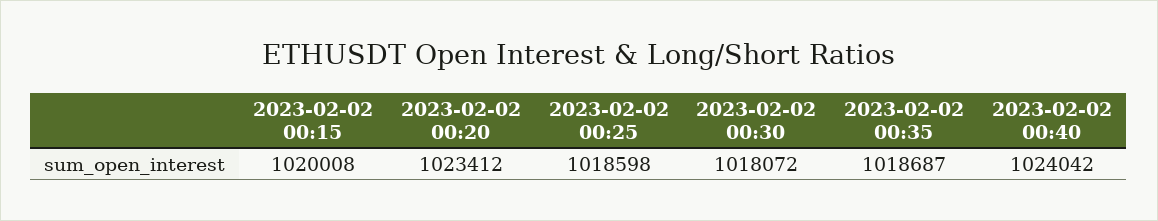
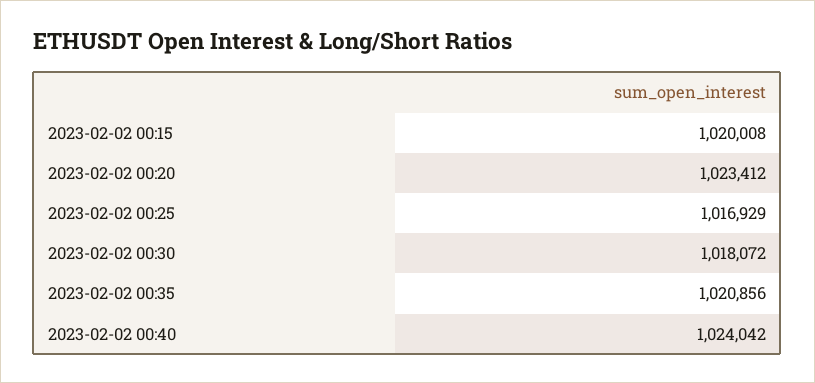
  {
    "2023-02-02 00:15": 1020008,
    "2023-02-02 00:20": 1023412,
-   "2023-02-02 00:25": 1018598,
+   "2023-02-02 00:25": 1016929,
    "2023-02-02 00:30": 1018072,
-   "2023-02-02 00:35": 1018687,
+   "2023-02-02 00:35": 1020856,
    "2023-02-02 00:40": 1024042
  }

